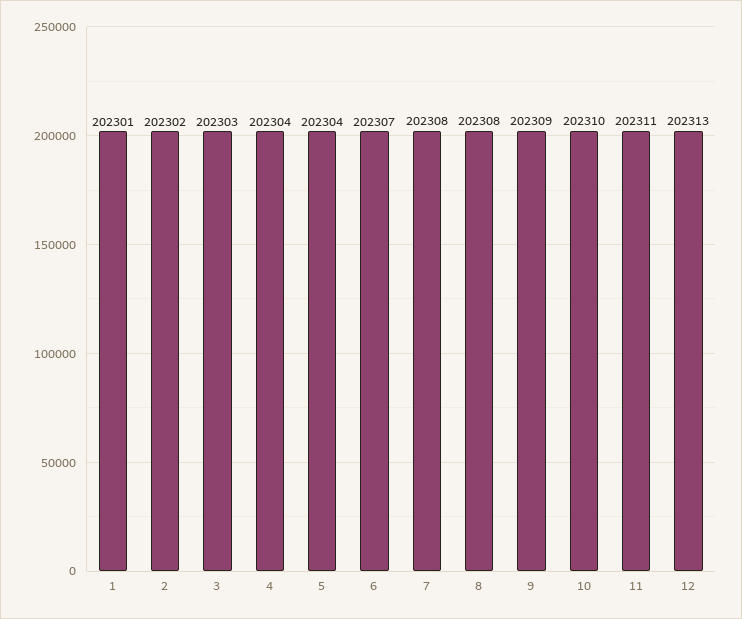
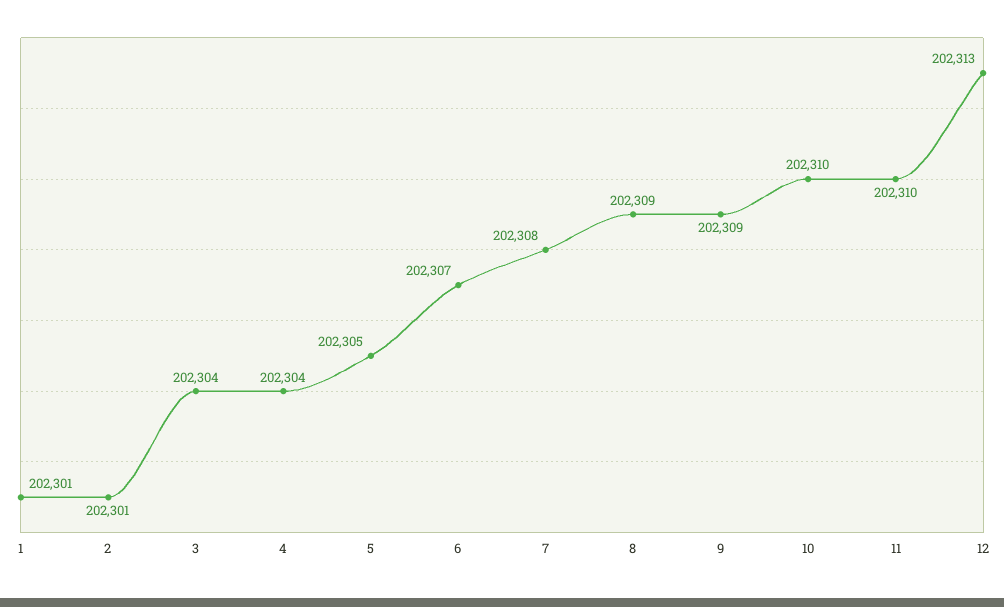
  {
    "1": 202301,
-   "2": 202302,
+   "2": 202301,
-   "3": 202303,
+   "3": 202304,
    "4": 202304,
-   "5": 202304,
+   "5": 202305,
    "6": 202307,
    "7": 202308,
-   "8": 202308,
+   "8": 202309,
    "9": 202309,
    "10": 202310,
-   "11": 202311,
+   "11": 202310,
    "12": 202313
  }

